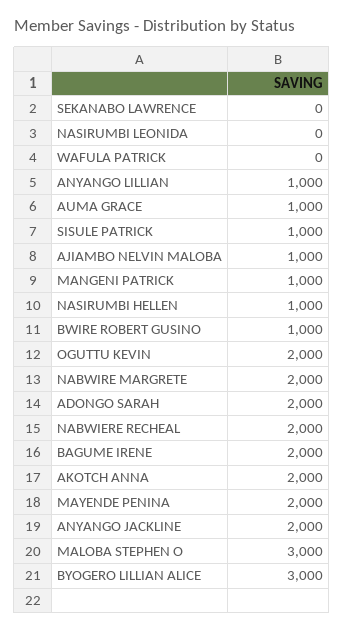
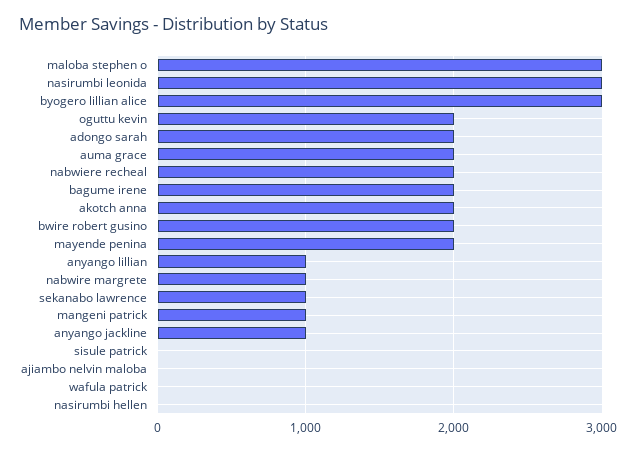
  {
-   "SEKANABO LAWRENCE": 0,
+   "SEKANABO LAWRENCE": 1000,
-   "NASIRUMBI LEONIDA": 0,
+   "NASIRUMBI LEONIDA": 3000,
    "WAFULA PATRICK": 0,
    "ANYANGO LILLIAN": 1000,
-   "AUMA GRACE": 1000,
+   "AUMA GRACE": 2000,
-   "SISULE PATRICK": 1000,
+   "SISULE PATRICK": 0,
-   "AJIAMBO NELVIN MALOBA": 1000,
+   "AJIAMBO NELVIN MALOBA": 0,
    "MANGENI PATRICK": 1000,
-   "NASIRUMBI HELLEN": 1000,
+   "NASIRUMBI HELLEN": 0,
-   "BWIRE ROBERT GUSINO": 1000,
+   "BWIRE ROBERT GUSINO": 2000,
    "OGUTTU KEVIN": 2000,
-   "NABWIRE MARGRETE": 2000,
+   "NABWIRE MARGRETE": 1000,
    "ADONGO SARAH": 2000,
    "NABWIERE RECHEAL": 2000,
    "BAGUME IRENE": 2000,
    "AKOTCH ANNA": 2000,
    "MAYENDE PENINA": 2000,
-   "ANYANGO JACKLINE": 2000,
+   "ANYANGO JACKLINE": 1000,
    "MALOBA STEPHEN O": 3000,
    "BYOGERO LILLIAN ALICE": 3000
  }

